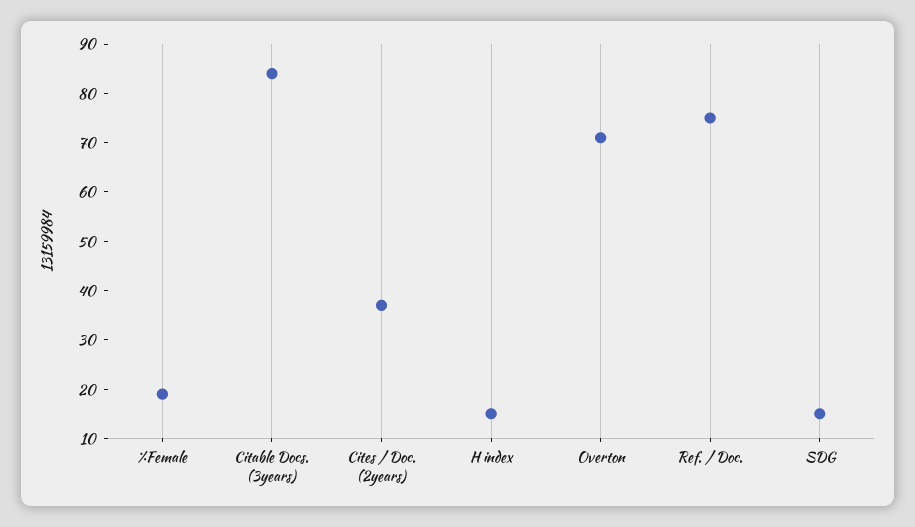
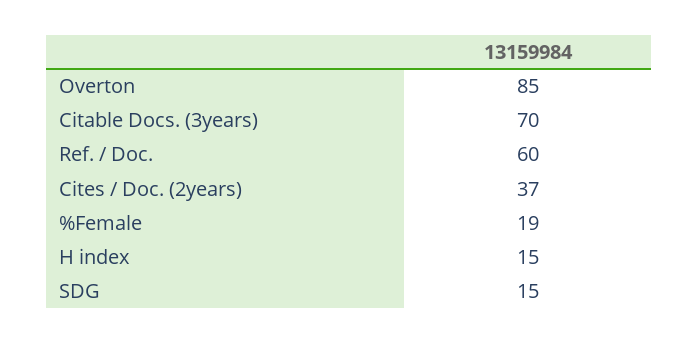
  {
    "%Female": 19,
-   "Citable Docs. (3years)": 85,
+   "Citable Docs. (3years)": 70,
    "Cites / Doc. (2years)": 37,
    "H index": 15,
-   "Overton": 70,
+   "Overton": 85,
-   "Ref. / Doc.": 75,
+   "Ref. / Doc.": 60,
    "SDG": 15
  }

